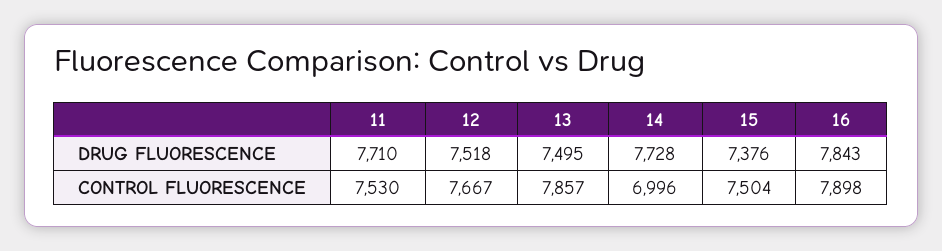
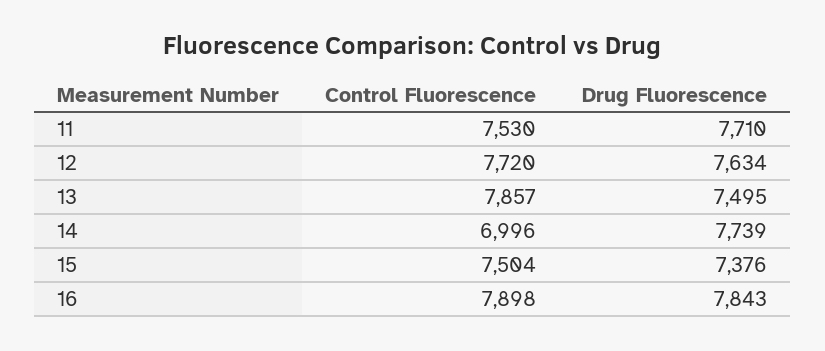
  {
    "11": {
      "DRUG FLUORESCENCE": 7710,
      "CONTROL FLUORESCENCE": 7530
    },
    "12": {
-     "DRUG FLUORESCENCE": 7518,
+     "DRUG FLUORESCENCE": 7634,
-     "CONTROL FLUORESCENCE": 7667
+     "CONTROL FLUORESCENCE": 7720
    },
    "13": {
      "DRUG FLUORESCENCE": 7495,
      "CONTROL FLUORESCENCE": 7857
    },
    "14": {
-     "DRUG FLUORESCENCE": 7728,
+     "DRUG FLUORESCENCE": 7739,
      "CONTROL FLUORESCENCE": 6996
    },
    "15": {
      "DRUG FLUORESCENCE": 7376,
      "CONTROL FLUORESCENCE": 7504
    },
    "16": {
      "DRUG FLUORESCENCE": 7843,
      "CONTROL FLUORESCENCE": 7898
    }
  }

